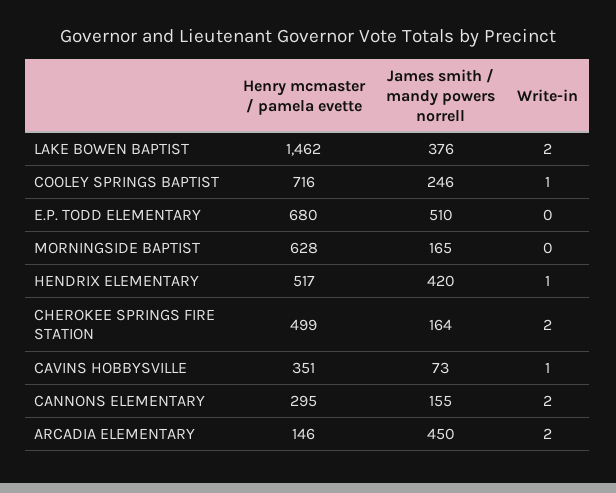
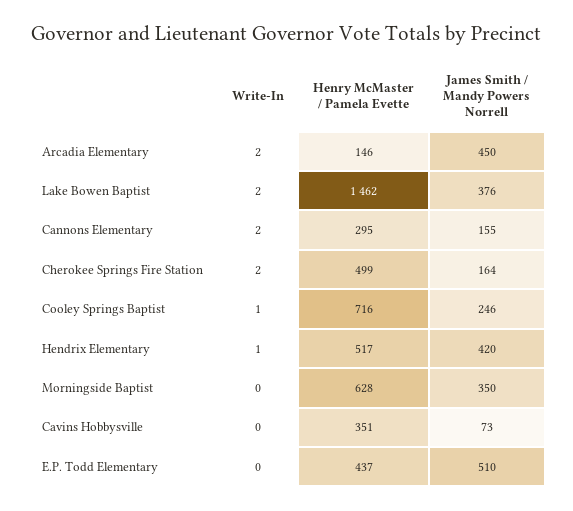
  {
    "Henry mcmaster / pamela evette": {
      "LAKE BOWEN BAPTIST": 1462,
      "COOLEY SPRINGS BAPTIST": 716,
-     "E.P. TODD ELEMENTARY": 680,
+     "E.P. TODD ELEMENTARY": 437,
      "MORNINGSIDE BAPTIST": 628,
      "HENDRIX ELEMENTARY": 517,
      "CHEROKEE SPRINGS FIRE STATION": 499,
      "CAVINS HOBBYSVILLE": 351,
      "CANNONS ELEMENTARY": 295,
      "ARCADIA ELEMENTARY": 146
    },
    "James smith / mandy powers norrell": {
      "LAKE BOWEN BAPTIST": 376,
      "COOLEY SPRINGS BAPTIST": 246,
      "E.P. TODD ELEMENTARY": 510,
-     "MORNINGSIDE BAPTIST": 165,
+     "MORNINGSIDE BAPTIST": 350,
      "HENDRIX ELEMENTARY": 420,
      "CHEROKEE SPRINGS FIRE STATION": 164,
      "CAVINS HOBBYSVILLE": 73,
      "CANNONS ELEMENTARY": 155,
      "ARCADIA ELEMENTARY": 450
    },
    "Write-in": {
      "LAKE BOWEN BAPTIST": 2,
      "COOLEY SPRINGS BAPTIST": 1,
      "E.P. TODD ELEMENTARY": 0,
      "MORNINGSIDE BAPTIST": 0,
      "HENDRIX ELEMENTARY": 1,
      "CHEROKEE SPRINGS FIRE STATION": 2,
-     "CAVINS HOBBYSVILLE": 1,
+     "CAVINS HOBBYSVILLE": 0,
      "CANNONS ELEMENTARY": 2,
      "ARCADIA ELEMENTARY": 2
    }
  }

